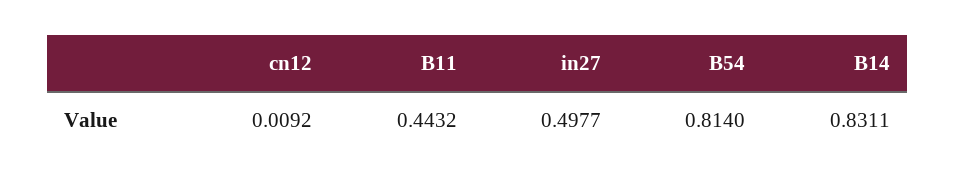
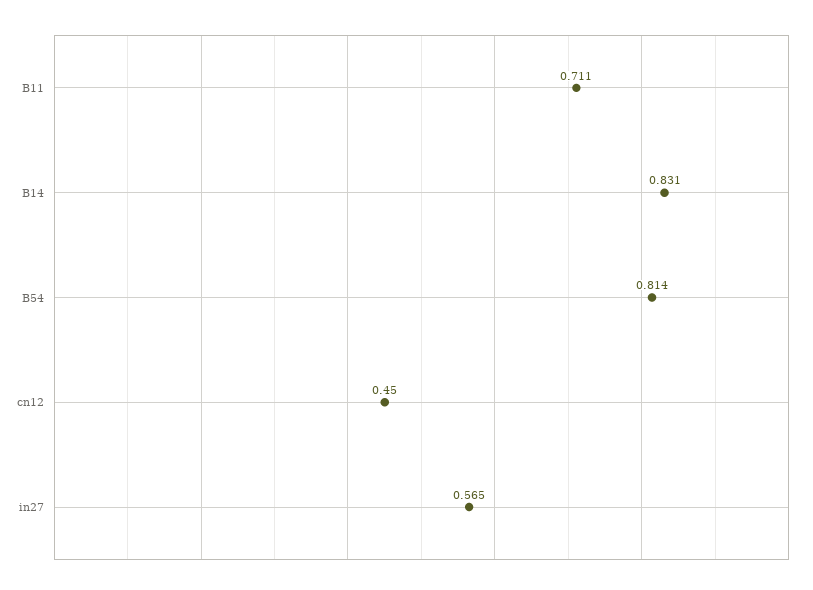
  {
-   "cn12": 0.0092,
+   "cn12": 0.45,
-   "B11": 0.4432,
+   "B11": 0.711,
-   "in27": 0.4977,
+   "in27": 0.565,
    "B54": 0.814,
    "B14": 0.8311
  }

